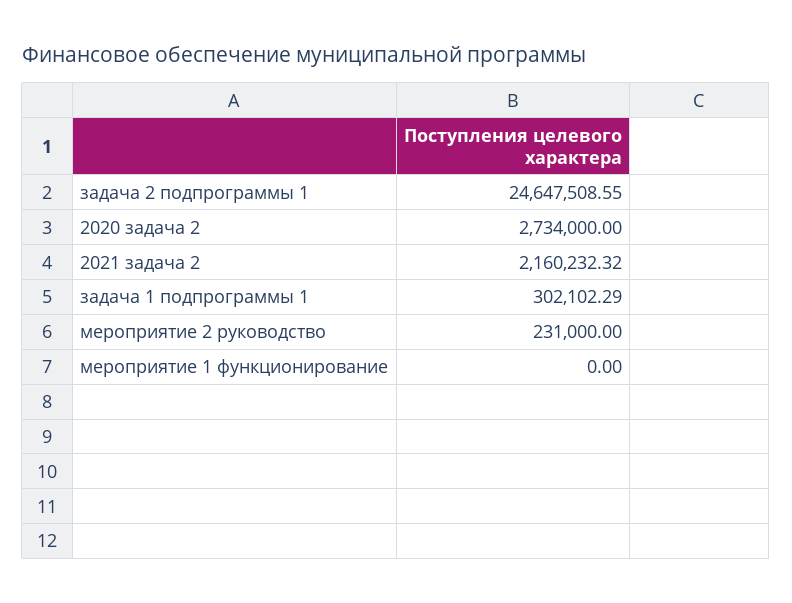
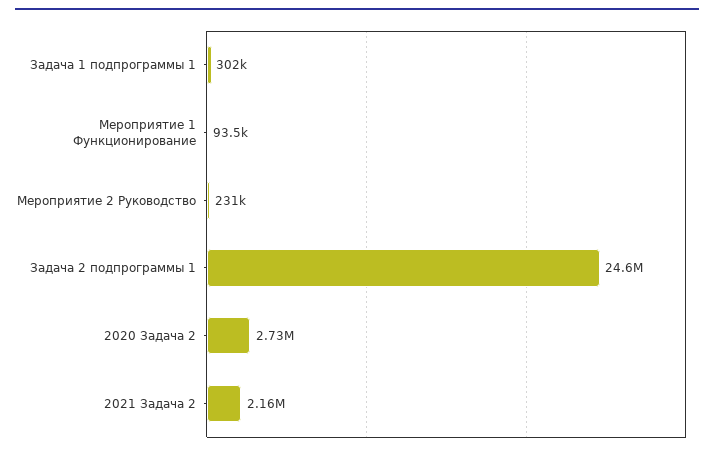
  {
    "задача 2 подпрограммы 1": 24647508.55,
    "2020 задача 2": 2734000,
    "2021 задача 2": 2160232.32,
    "задача 1 подпрограммы 1": 302102.29,
    "мероприятие 2 руководство": 231000,
-   "мероприятие 1 функционирование": 0
+   "мероприятие 1 функционирование": 93500
  }

